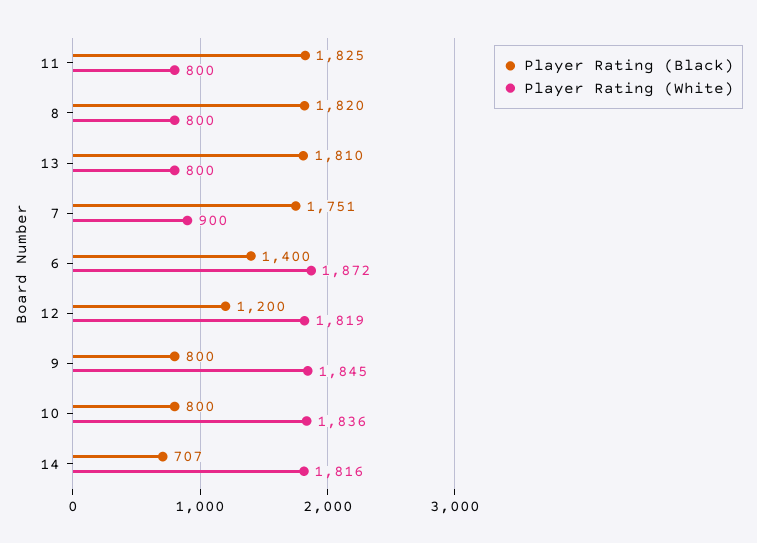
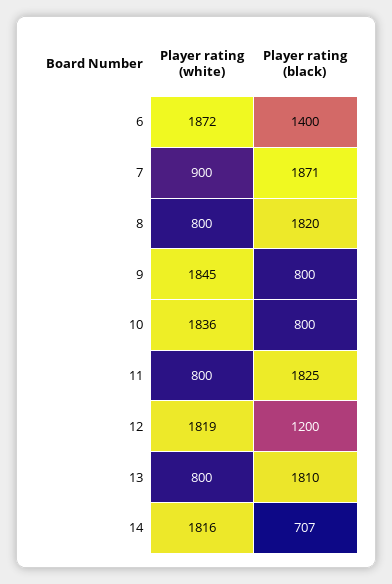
  {
    "Player Rating (Black)": {
      "11": 1825,
      "8": 1820,
      "13": 1810,
-     "7": 1751,
+     "7": 1871,
      "6": 1400,
      "12": 1200,
      "9": 800,
      "10": 800,
      "14": 707
    },
    "Player Rating (White)": {
      "11": 800,
      "8": 800,
      "13": 800,
      "7": 900,
      "6": 1872,
      "12": 1819,
      "9": 1845,
      "10": 1836,
      "14": 1816
    }
  }

